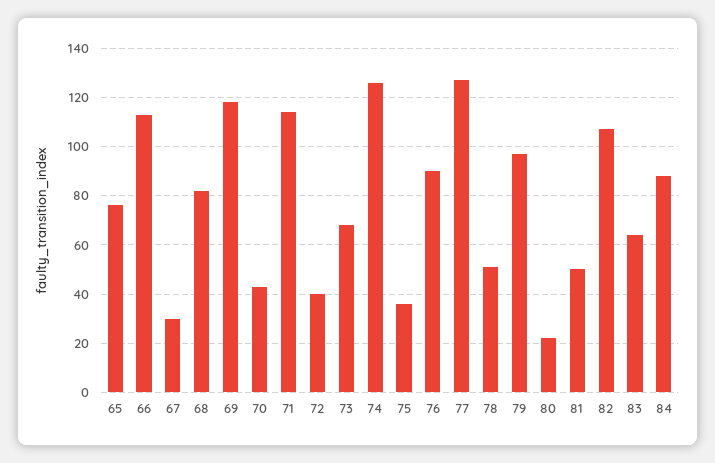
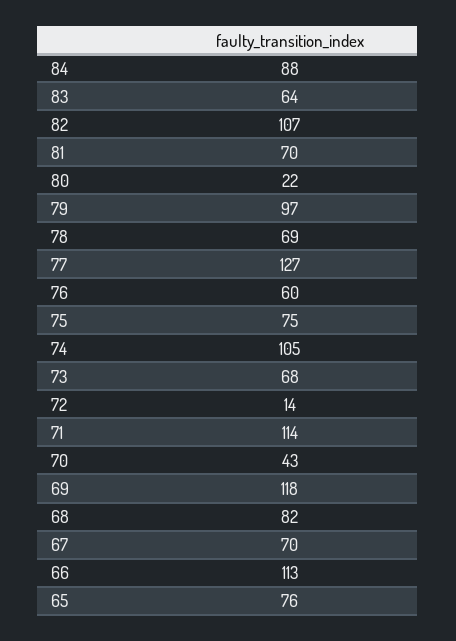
  {
    "65": 76,
    "66": 113,
-   "67": 30,
+   "67": 70,
    "68": 82,
    "69": 118,
    "70": 43,
    "71": 114,
-   "72": 40,
+   "72": 14,
    "73": 68,
-   "74": 125,
+   "74": 105,
-   "75": 35,
+   "75": 75,
-   "76": 90,
+   "76": 60,
    "77": 127,
-   "78": 50,
+   "78": 69,
    "79": 97,
    "80": 22,
-   "81": 50,
+   "81": 70,
    "82": 107,
    "83": 64,
    "84": 88
  }

